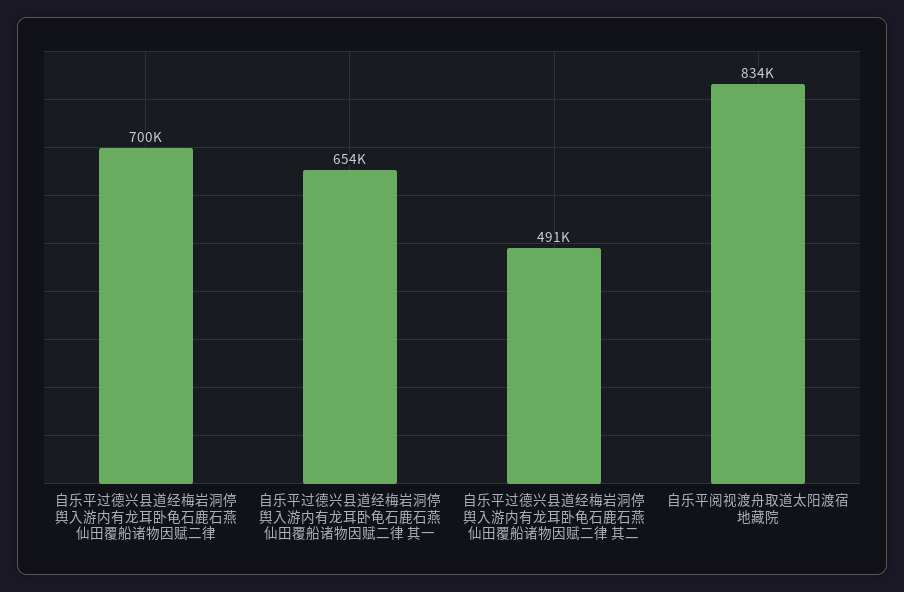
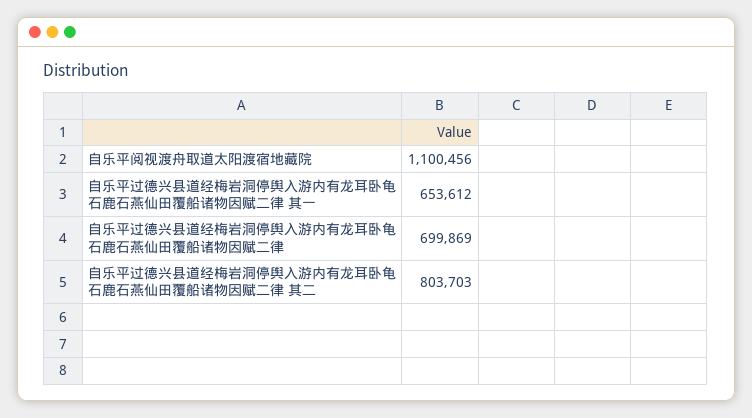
  {
    "自乐平过德兴县道经梅岩洞停舆入游内有龙耳卧龟石鹿石燕仙田覆船诸物因赋二律": 699869,
    "自乐平过德兴县道经梅岩洞停舆入游内有龙耳卧龟石鹿石燕仙田覆船诸物因赋二律 其一": 653612,
-   "自乐平过德兴县道经梅岩洞停舆入游内有龙耳卧龟石鹿石燕仙田覆船诸物因赋二律 其二": 491000,
+   "自乐平过德兴县道经梅岩洞停舆入游内有龙耳卧龟石鹿石燕仙田覆船诸物因赋二律 其二": 803703,
-   "自乐平阅视渡舟取道太阳渡宿地藏院": 834000
+   "自乐平阅视渡舟取道太阳渡宿地藏院": 1100456
  }

